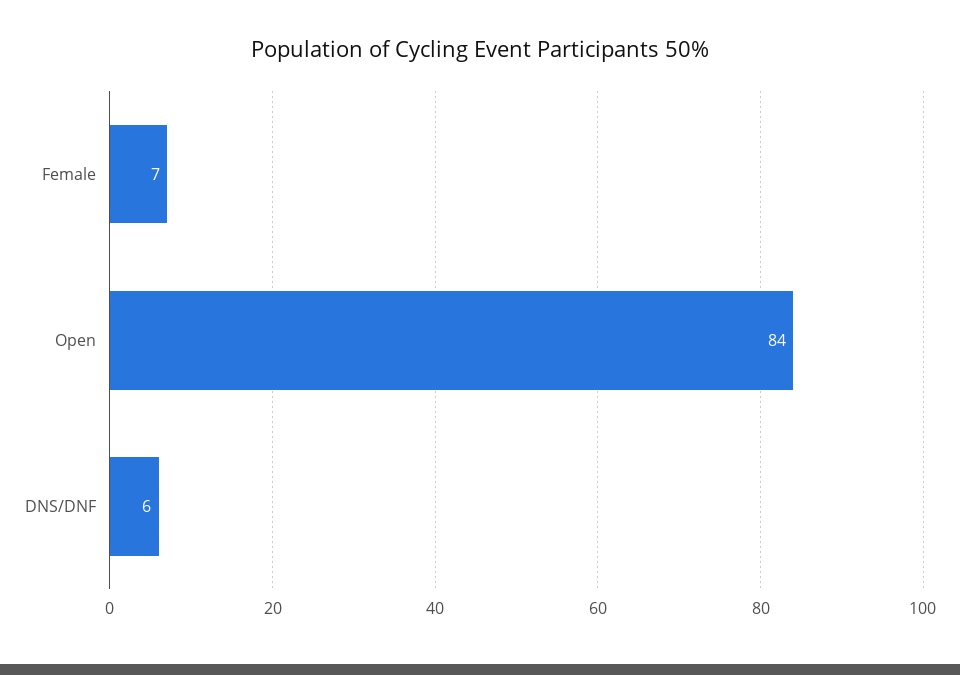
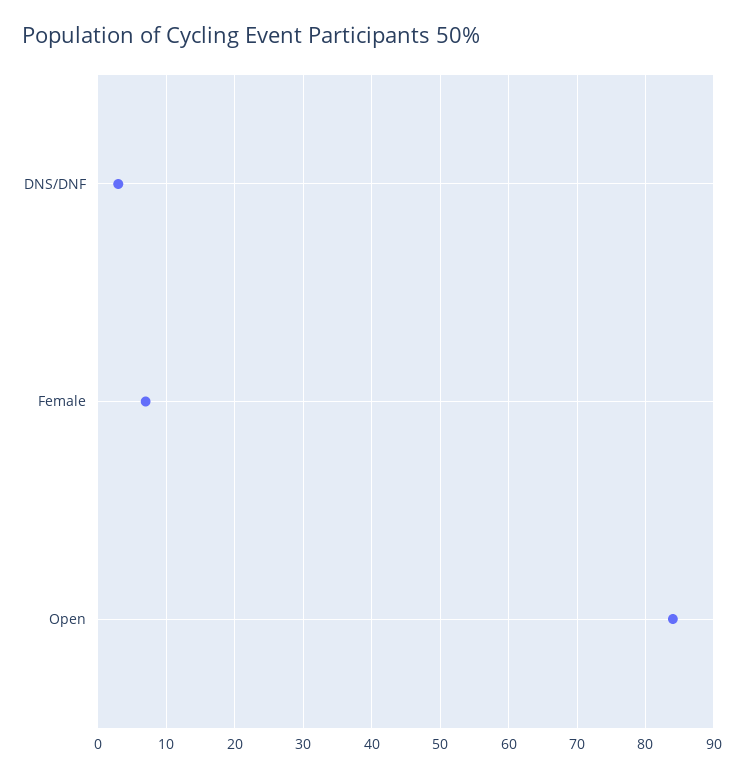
  {
    "Female": 7,
    "Open": 84,
-   "DNS/DNF": 6
+   "DNS/DNF": 3
  }

